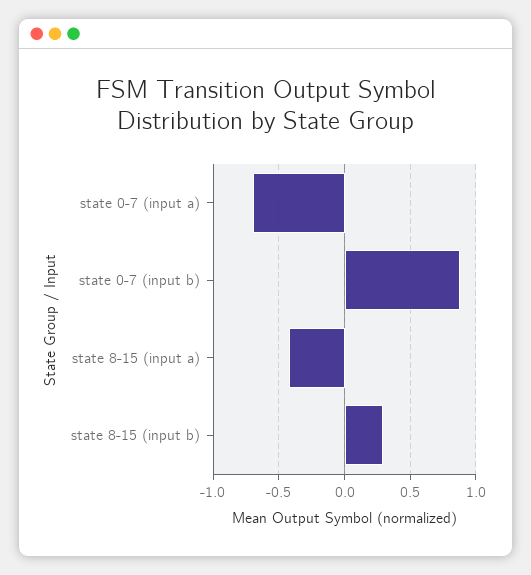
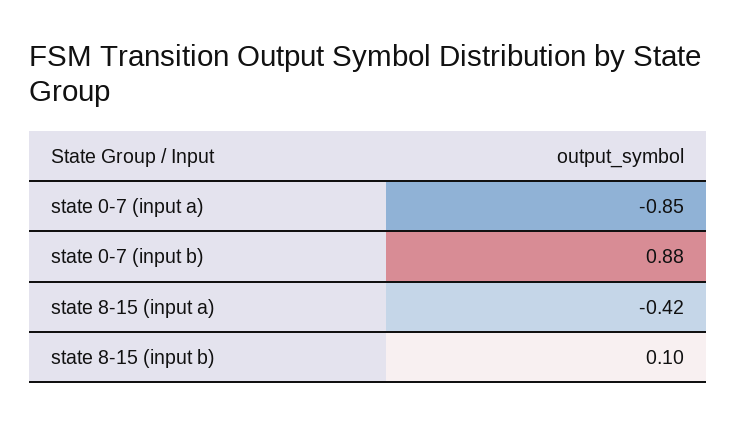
  {
-   "state 0-7 (input a)": -0.7,
+   "state 0-7 (input a)": -0.85,
    "state 0-7 (input b)": 0.88,
    "state 8-15 (input a)": -0.42,
-   "state 8-15 (input b)": 0.3
+   "state 8-15 (input b)": 0.1
  }

